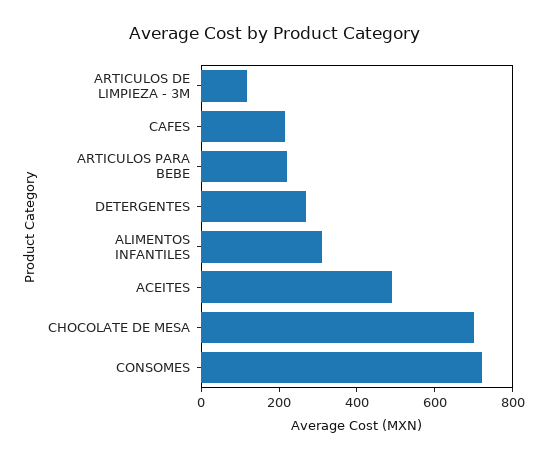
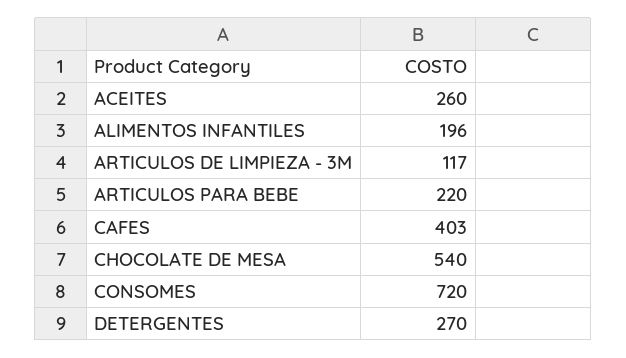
  {
    "ARTICULOS DE LIMPIEZA - 3M": 117,
-   "CAFES": 200,
+   "CAFES": 403,
    "ARTICULOS PARA BEBE": 220,
    "DETERGENTES": 270,
-   "ALIMENTOS INFANTILES": 300,
+   "ALIMENTOS INFANTILES": 196,
-   "ACEITES": 500,
+   "ACEITES": 260,
-   "CHOCOLATE DE MESA": 700,
+   "CHOCOLATE DE MESA": 540,
    "CONSOMES": 720
  }

